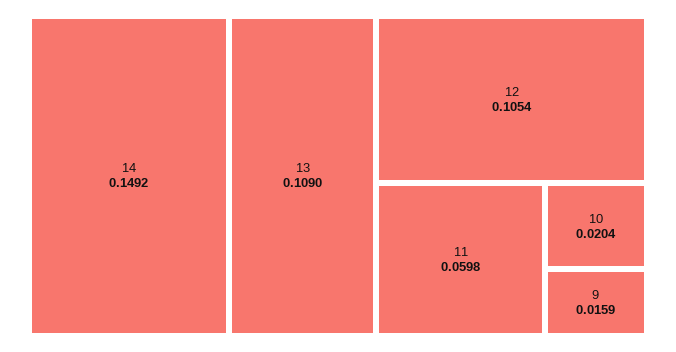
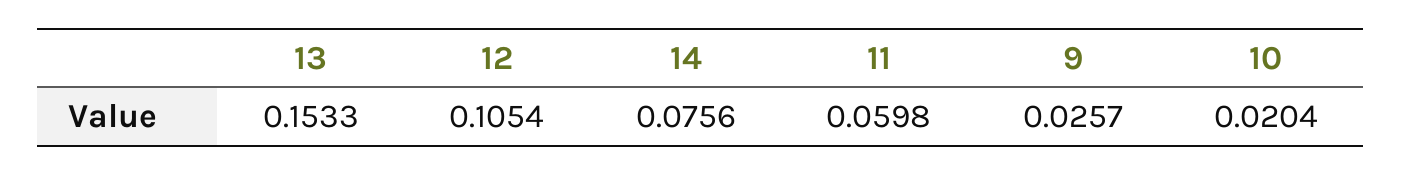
  {
-   "14": 0.1492,
+   "14": 0.0756,
-   "13": 0.109,
+   "13": 0.1533,
    "12": 0.1054,
    "11": 0.0598,
    "10": 0.0204,
-   "9": 0.0159
+   "9": 0.0257
  }

